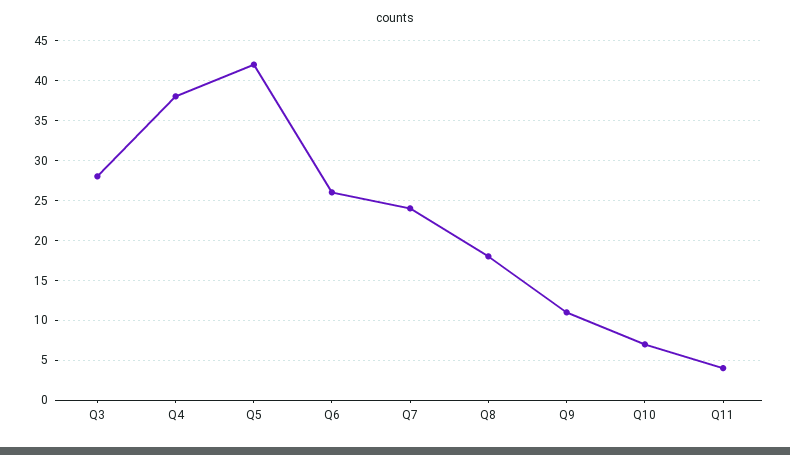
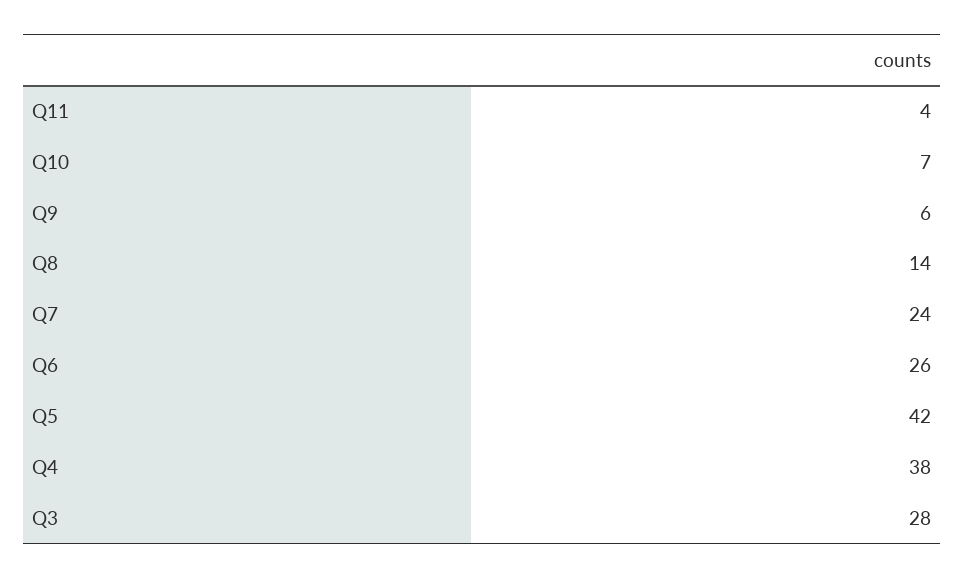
  {
    "Q3": 28,
    "Q4": 38,
    "Q5": 42,
    "Q6": 26,
    "Q7": 24,
-   "Q8": 18,
+   "Q8": 14,
-   "Q9": 11,
+   "Q9": 6,
    "Q10": 7,
    "Q11": 4
  }

